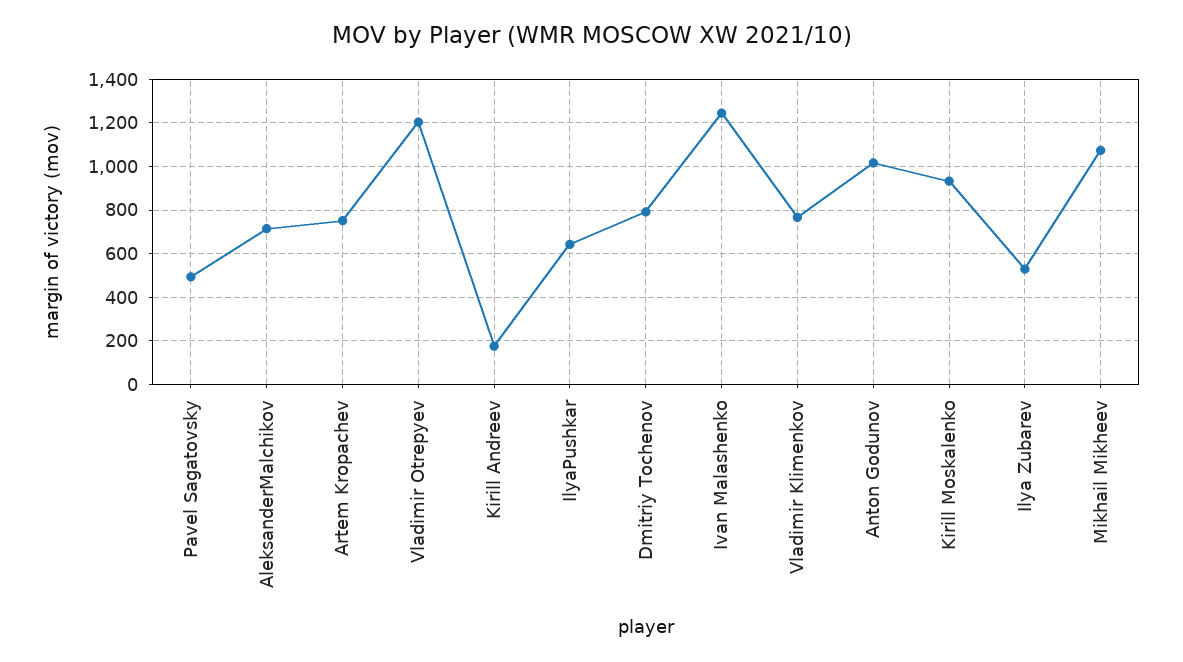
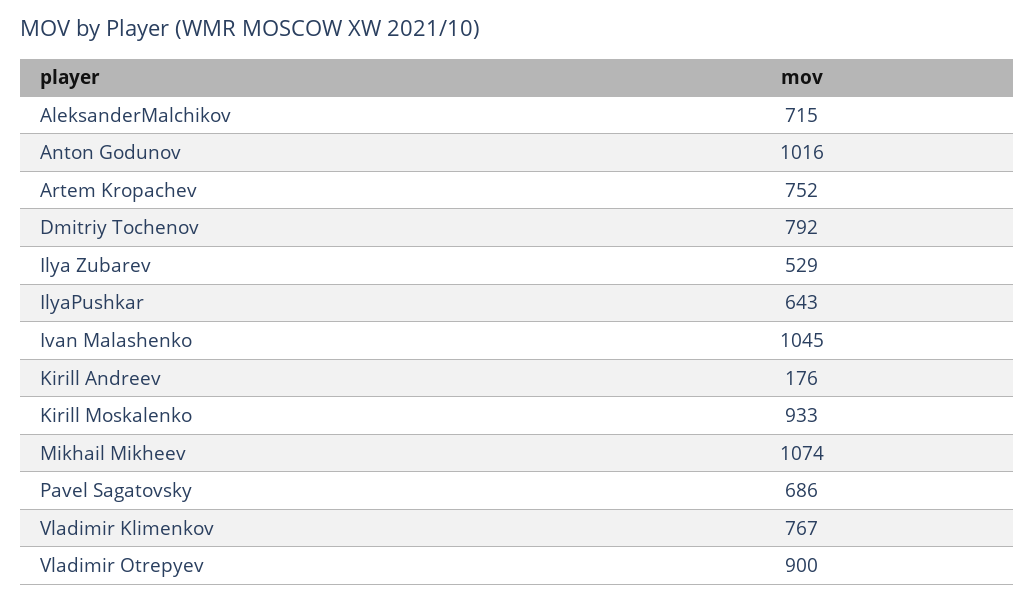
  {
-   "Pavel Sagatovsky": 500,
+   "Pavel Sagatovsky": 686,
    "AleksanderMalchikov": 715,
    "Artem Kropachev": 752,
-   "Vladimir Otrepyev": 1200,
+   "Vladimir Otrepyev": 900,
    "Kirill Andreev": 176,
    "IlyaPushkar": 643,
    "Dmitriy Tochenov": 792,
-   "Ivan Malashenko": 1250,
+   "Ivan Malashenko": 1045,
    "Vladimir Klimenkov": 767,
    "Anton Godunov": 1016,
    "Kirill Moskalenko": 933,
    "Ilya Zubarev": 529,
    "Mikhail Mikheev": 1074
  }

